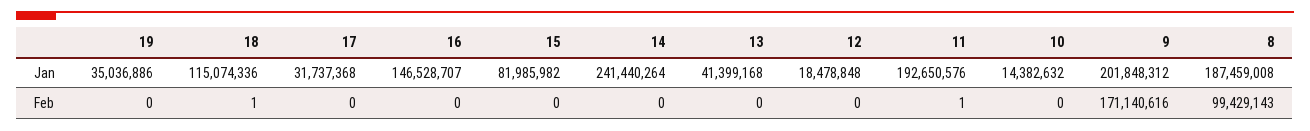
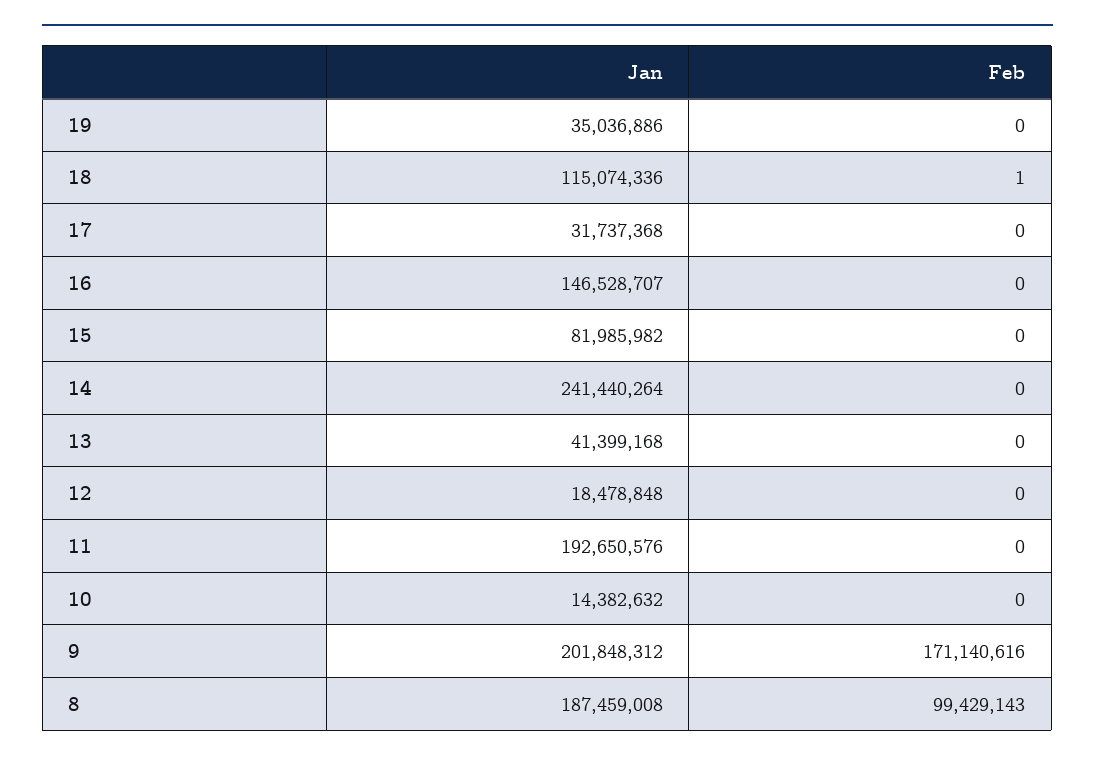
  {
    "19": {
      "Jan": 35036886,
      "Feb": 0
    },
    "18": {
      "Jan": 115074336,
      "Feb": 1
    },
    "17": {
      "Jan": 31737368,
      "Feb": 0
    },
    "16": {
      "Jan": 146528707,
      "Feb": 0
    },
    "15": {
      "Jan": 81985982,
      "Feb": 0
    },
    "14": {
      "Jan": 241440264,
      "Feb": 0
    },
    "13": {
      "Jan": 41399168,
      "Feb": 0
    },
    "12": {
      "Jan": 18478848,
      "Feb": 0
    },
    "11": {
      "Jan": 192650576,
-     "Feb": 1
+     "Feb": 0
    },
    "10": {
      "Jan": 14382632,
      "Feb": 0
    },
    "9": {
      "Jan": 201848312,
      "Feb": 171140616
    },
    "8": {
      "Jan": 187459008,
      "Feb": 99429143
    }
  }

